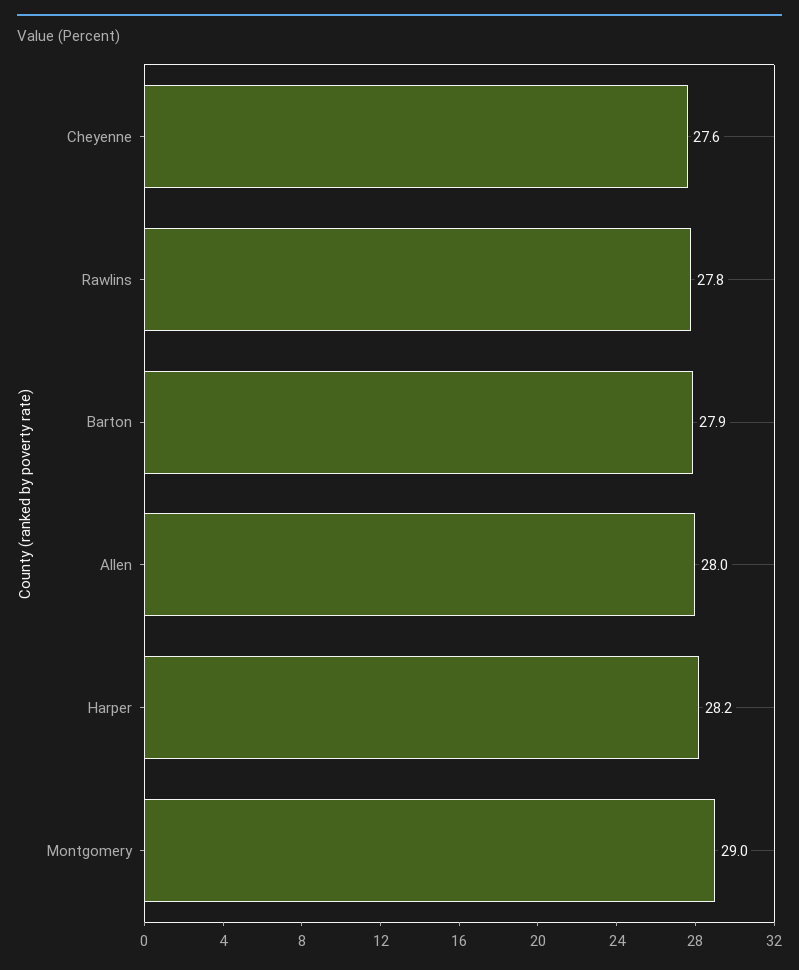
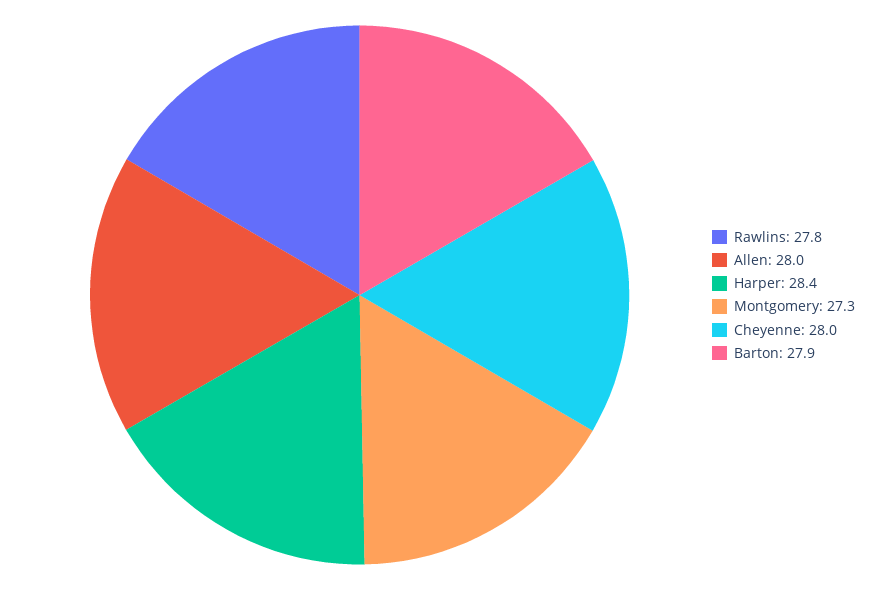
  {
-   "Cheyenne": 27.6,
+   "Cheyenne": 28,
    "Rawlins": 27.8,
    "Barton": 27.9,
    "Allen": 28,
-   "Harper": 28.2,
+   "Harper": 28.4,
-   "Montgomery": 29
+   "Montgomery": 27.3
  }

